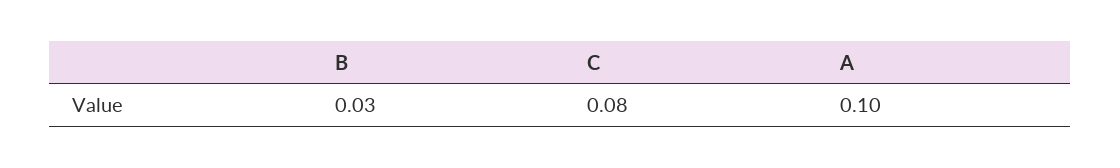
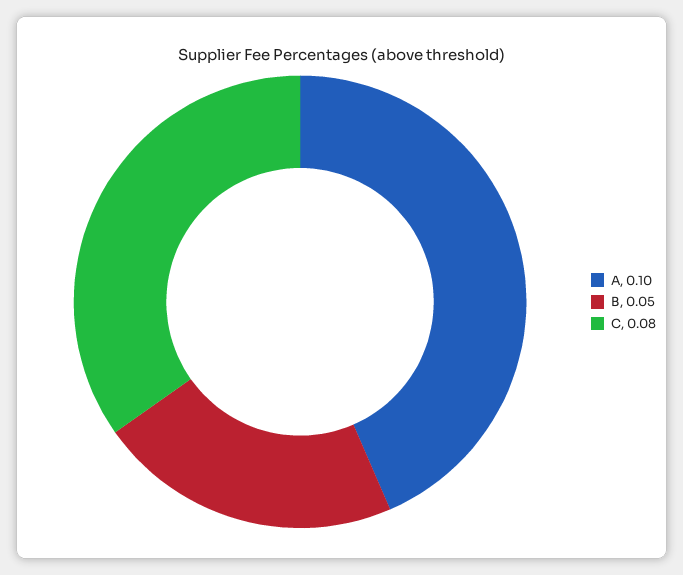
  {
-   "B": 0.03,
+   "B": 0.05,
    "C": 0.08,
    "A": 0.1
  }

